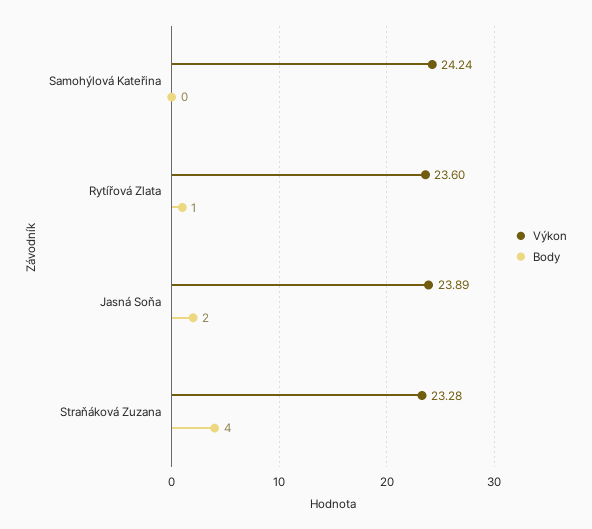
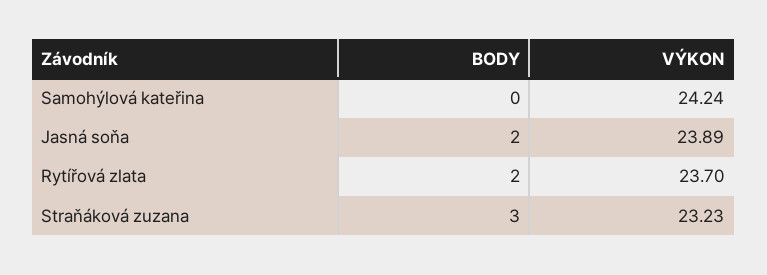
  {
    "Výkon": {
      "Samohýlová Kateřina": 24.24,
-     "Rytířová Zlata": 23.6,
+     "Rytířová Zlata": 23.7,
      "Jasná Soňa": 23.89,
-     "Straňáková Zuzana": 23.28
+     "Straňáková Zuzana": 23.23
    },
    "Body": {
      "Samohýlová Kateřina": 0,
-     "Rytířová Zlata": 1,
+     "Rytířová Zlata": 2,
      "Jasná Soňa": 2,
-     "Straňáková Zuzana": 4
+     "Straňáková Zuzana": 3
    }
  }

